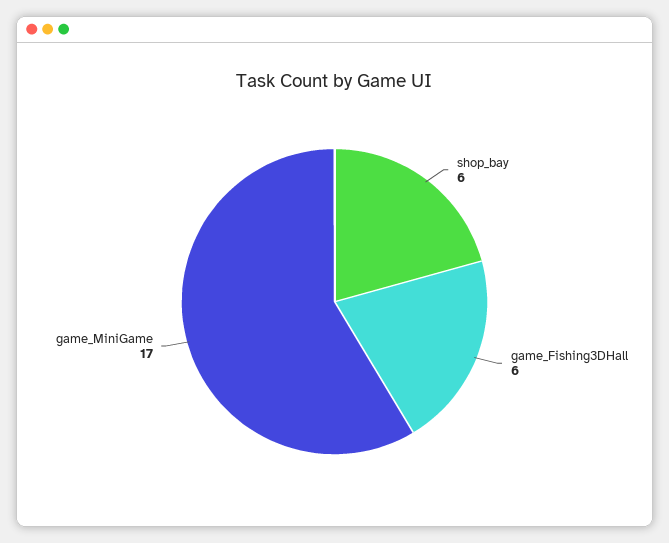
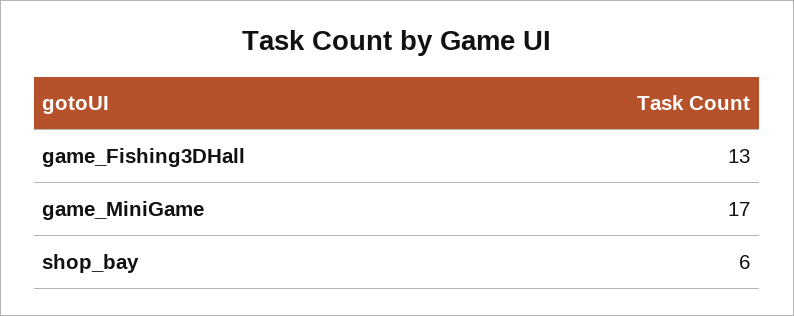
  {
    "shop_bay": 6,
-   "game_Fishing3DHall": 6,
+   "game_Fishing3DHall": 13,
    "game_MiniGame": 17
  }

